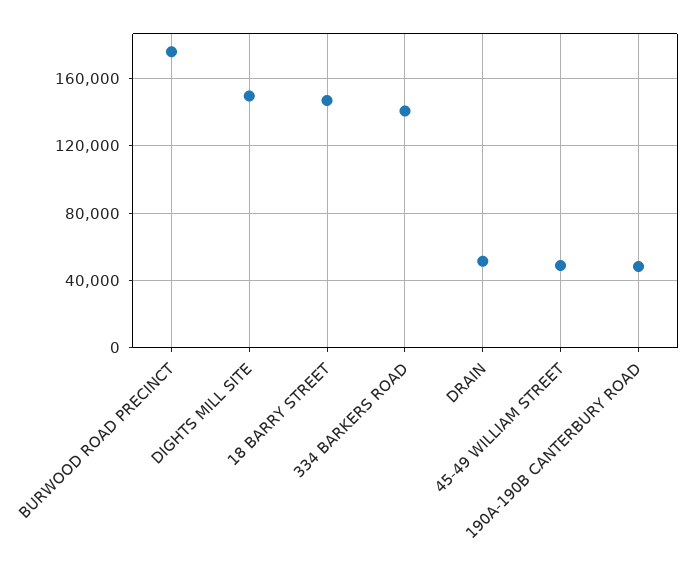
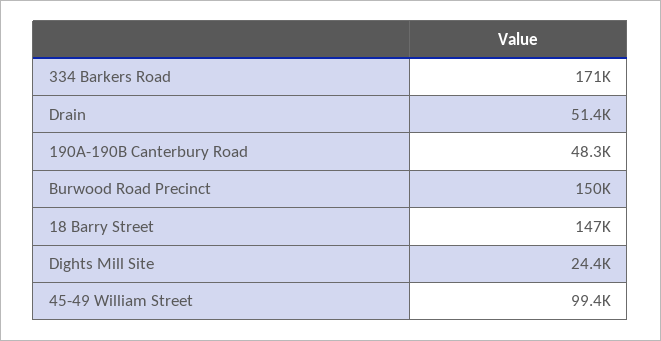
  {
-   "BURWOOD ROAD PRECINCT": 175000,
+   "BURWOOD ROAD PRECINCT": 150000,
-   "DIGHTS MILL SITE": 150000,
+   "DIGHTS MILL SITE": 24400,
    "18 BARRY STREET": 147000,
-   "334 BARKERS ROAD": 140000,
+   "334 BARKERS ROAD": 171000,
    "DRAIN": 51400,
-   "45-49 WILLIAM STREET": 50000,
+   "45-49 WILLIAM STREET": 99400,
    "190A-190B CANTERBURY ROAD": 48300
  }

